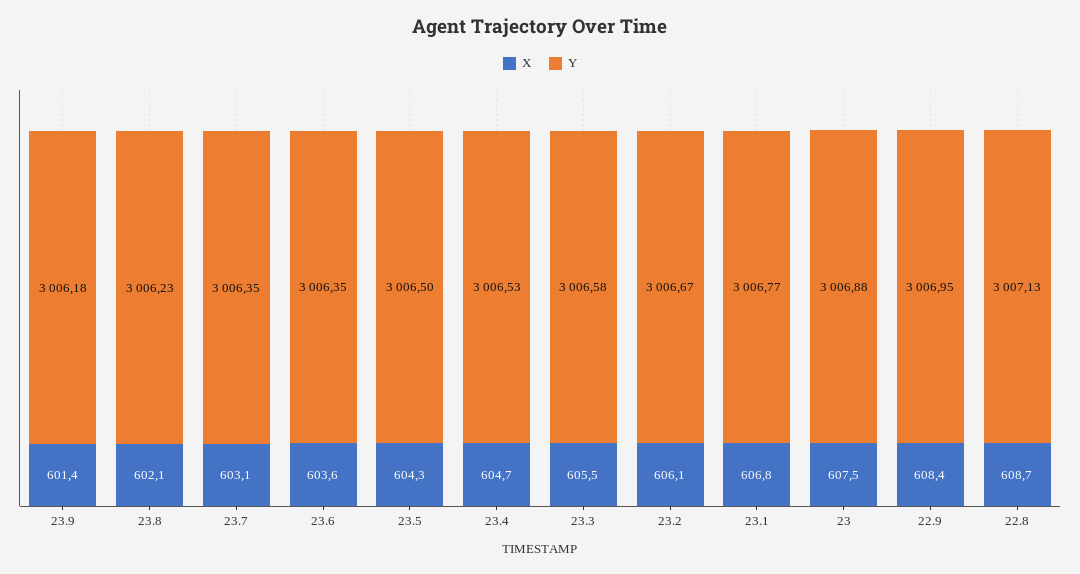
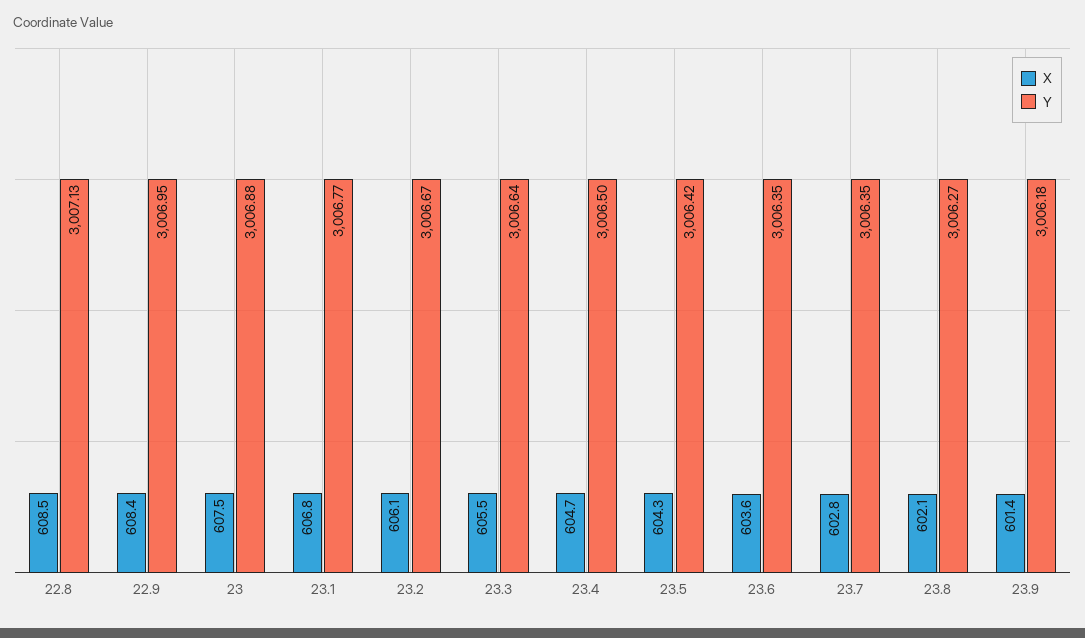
  {
    "X": {
      "23.9": 601.4,
      "23.8": 602.1,
-     "23.7": 603.1,
+     "23.7": 602.8,
      "23.6": 603.6,
      "23.5": 604.3,
      "23.4": 604.7,
      "23.3": 605.5,
      "23.2": 606.1,
      "23.1": 606.8,
      "23": 607.5,
      "22.9": 608.4,
-     "22.8": 608.7
+     "22.8": 608.5
    },
    "Y": {
      "23.9": 3006.18,
-     "23.8": 3006.23,
+     "23.8": 3006.27,
      "23.7": 3006.35,
      "23.6": 3006.35,
-     "23.5": 3006.5,
+     "23.5": 3006.42,
-     "23.4": 3006.53,
+     "23.4": 3006.5,
-     "23.3": 3006.58,
+     "23.3": 3006.64,
      "23.2": 3006.67,
      "23.1": 3006.77,
      "23": 3006.88,
      "22.9": 3006.95,
      "22.8": 3007.13
    }
  }

